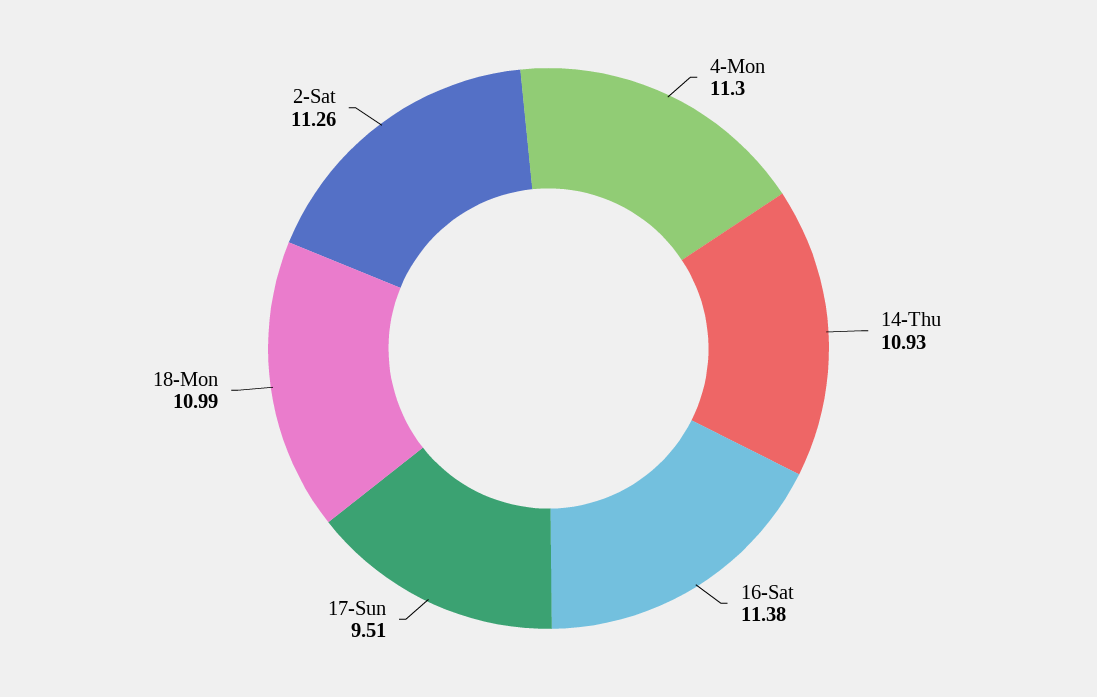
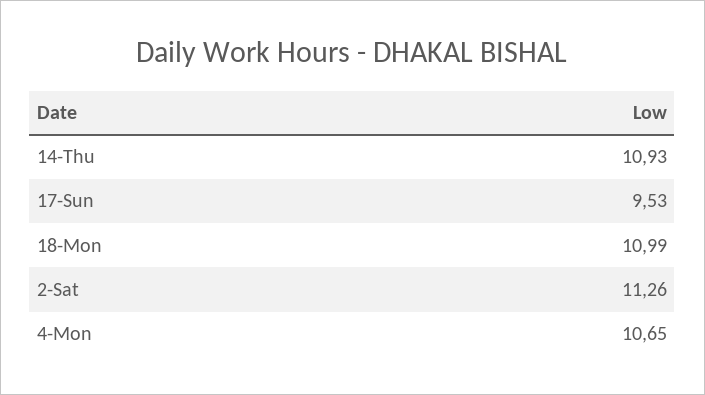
  {
-   "4-Mon": 11.3,
+   "4-Mon": 10.65,
    "14-Thu": 10.93,
-   "16-Sat": 11.38,
-   "17-Sun": 9.51,
+   "17-Sun": 9.53,
    "18-Mon": 10.99,
    "2-Sat": 11.26
  }

